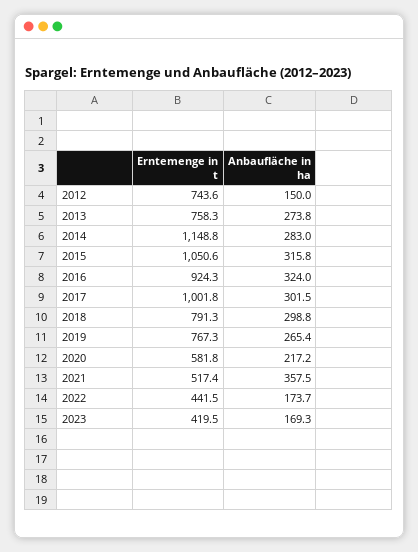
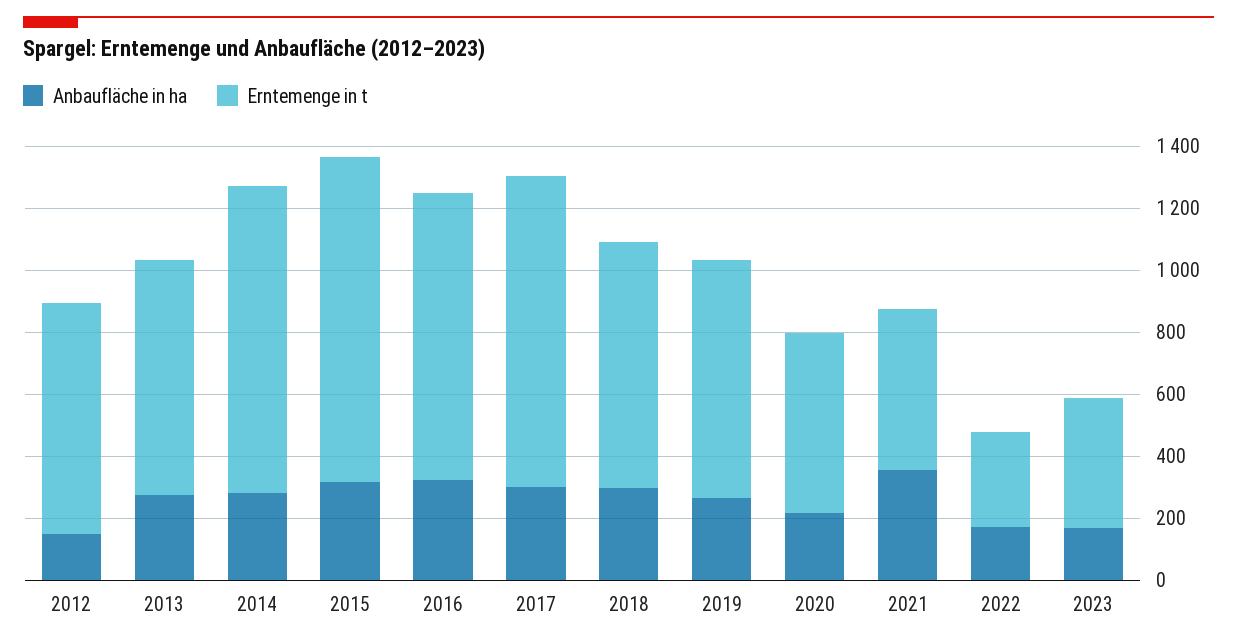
  {
    "Erntemenge in t": {
      "2012": 743.6,
      "2013": 758.3,
-     "2014": 1148.8,
+     "2014": 1000,
      "2015": 1050.6,
      "2016": 924.3,
      "2017": 1001.8,
      "2018": 791.3,
      "2019": 767.3,
      "2020": 581.8,
      "2021": 517.4,
-     "2022": 441.5,
+     "2022": 300,
      "2023": 419.5
    },
    "Anbaufläche in ha": {
      "2012": 150,
      "2013": 273.8,
      "2014": 283,
      "2015": 315.8,
      "2016": 324,
      "2017": 301.5,
      "2018": 298.8,
      "2019": 265.4,
      "2020": 217.2,
      "2021": 357.5,
      "2022": 173.7,
      "2023": 169.3
    }
  }

